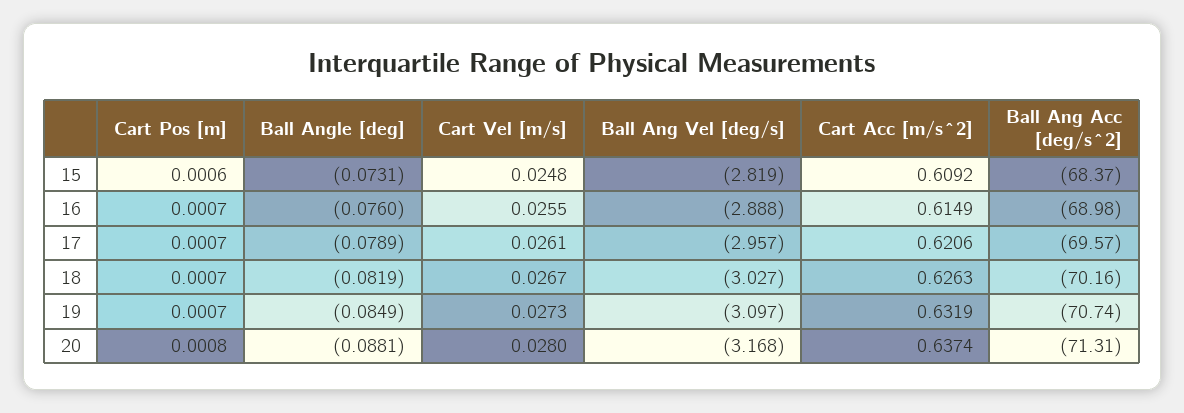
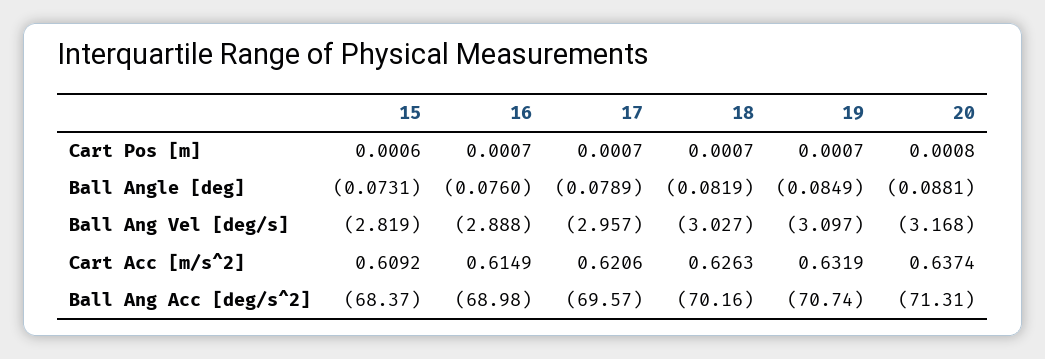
  {
    "Cart Pos [m]": {
      "15": 0.0006,
      "16": 0.0007,
      "17": 0.0007,
      "18": 0.0007,
      "19": 0.0007,
      "20": 0.0008
    },
    "Ball Angle [deg]": {
      "15": -0.0731,
      "16": -0.076,
      "17": -0.0789,
      "18": -0.0819,
      "19": -0.0849,
      "20": -0.0881
    },
-   "Cart Vel [m/s]": {
-     "15": 0.0248,
-     "16": 0.0255,
-     "17": 0.0261,
-     "18": 0.0267,
-     "19": 0.0273,
-     "20": 0.028
-   },
    "Ball Ang Vel [deg/s]": {
      "15": -2.819,
      "16": -2.888,
      "17": -2.957,
      "18": -3.027,
      "19": -3.097,
      "20": -3.168
    },
    "Cart Acc [m/s^2]": {
      "15": 0.6092,
      "16": 0.6149,
      "17": 0.6206,
      "18": 0.6263,
      "19": 0.6319,
      "20": 0.6374
    },
    "Ball Ang Acc [deg/s^2]": {
      "15": -68.37,
      "16": -68.98,
      "17": -69.57,
      "18": -70.16,
      "19": -70.74,
      "20": -71.31
    }
  }

